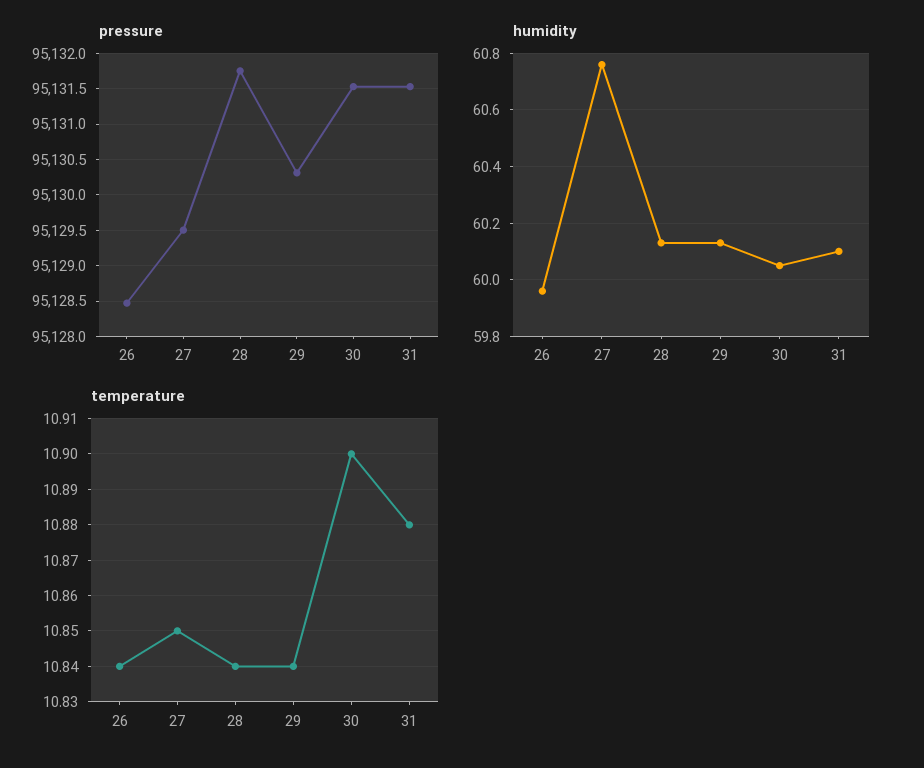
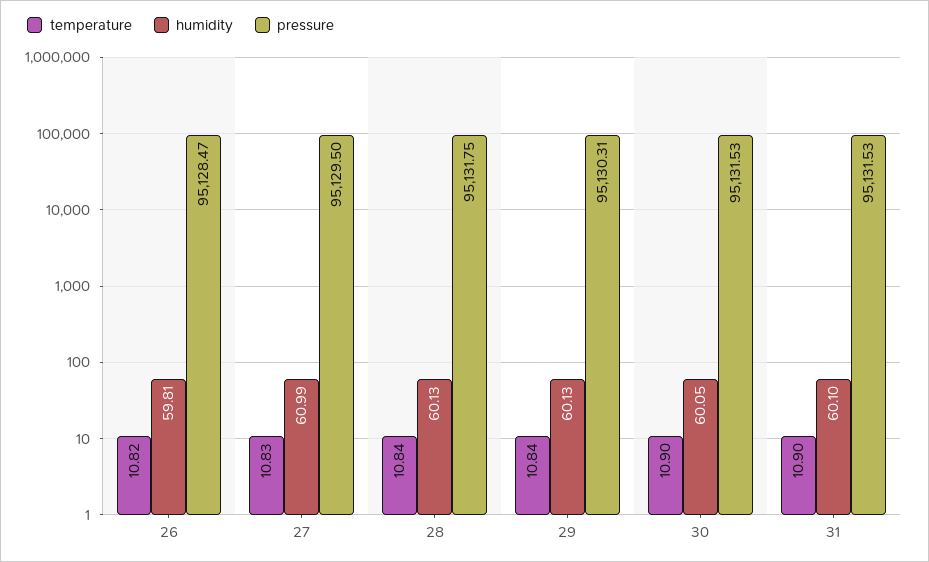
  {
    "pressure": {
      "26": 95128.47,
      "27": 95129.5,
      "28": 95131.75,
      "29": 95130.31,
      "30": 95131.53,
      "31": 95131.53
    },
    "humidity": {
-     "26": 59.95,
+     "26": 59.81,
-     "27": 60.75,
+     "27": 60.99,
      "28": 60.13,
      "29": 60.13,
      "30": 60.05,
      "31": 60.1
    },
    "temperature": {
-     "26": 10.84,
+     "26": 10.82,
-     "27": 10.85,
+     "27": 10.83,
      "28": 10.84,
      "29": 10.84,
      "30": 10.9,
-     "31": 10.88
+     "31": 10.9
    }
  }

